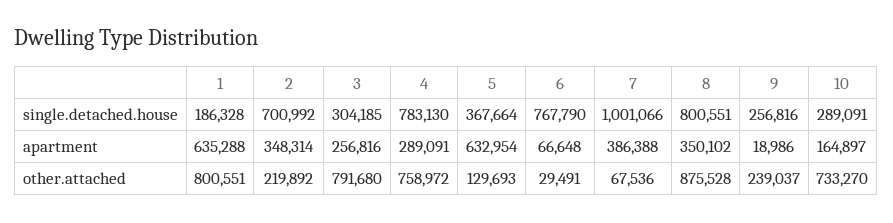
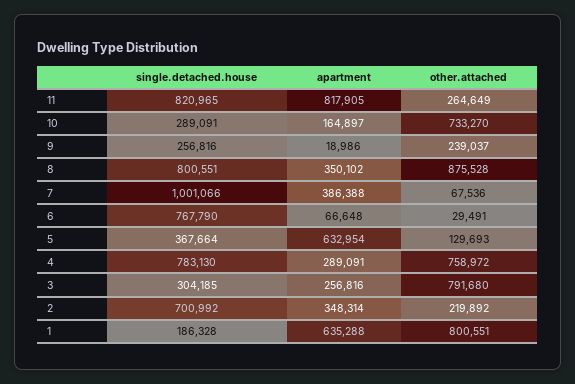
  {
    "1": {
      "single.detached.house": 186328,
      "apartment": 635288,
      "other.attached": 800551
    },
    "2": {
      "single.detached.house": 700992,
      "apartment": 348314,
      "other.attached": 219892
    },
    "3": {
      "single.detached.house": 304185,
      "apartment": 256816,
      "other.attached": 791680
    },
    "4": {
      "single.detached.house": 783130,
      "apartment": 289091,
      "other.attached": 758972
    },
    "5": {
      "single.detached.house": 367664,
      "apartment": 632954,
      "other.attached": 129693
    },
    "6": {
      "single.detached.house": 767790,
      "apartment": 66648,
      "other.attached": 29491
    },
    "7": {
      "single.detached.house": 1001066,
      "apartment": 386388,
      "other.attached": 67536
    },
    "8": {
      "single.detached.house": 800551,
      "apartment": 350102,
      "other.attached": 875528
    },
    "9": {
      "single.detached.house": 256816,
      "apartment": 18986,
      "other.attached": 239037
    },
    "10": {
      "single.detached.house": 289091,
      "apartment": 164897,
      "other.attached": 733270
-   }
+   },
+   "11": {
+     "single.detached.house": 820965,
+     "apartment": 817905,
+     "other.attached": 264649
+   }
  }

